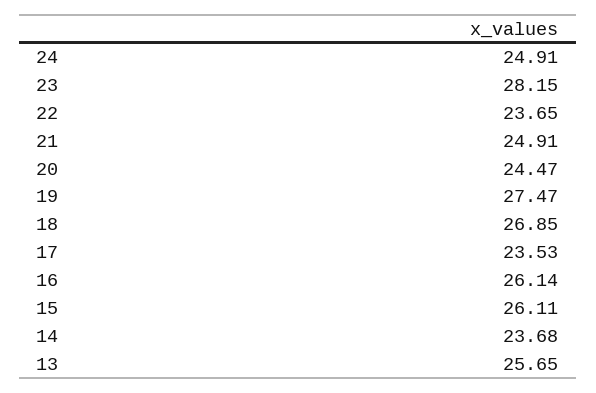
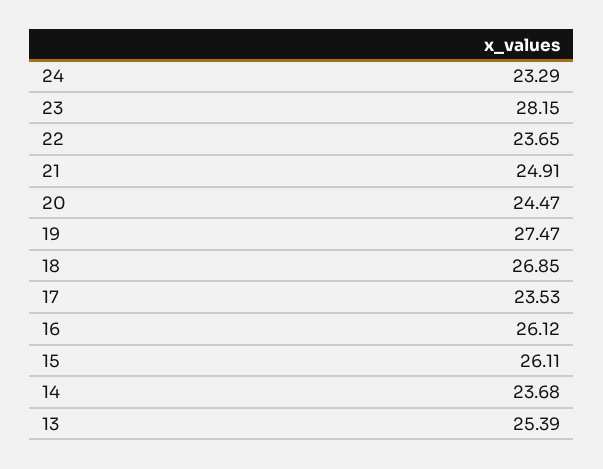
  {
-   "24": 24.91,
+   "24": 23.29,
    "23": 28.15,
    "22": 23.65,
    "21": 24.91,
    "20": 24.47,
    "19": 27.47,
    "18": 26.85,
    "17": 23.53,
-   "16": 26.14,
+   "16": 26.12,
    "15": 26.11,
    "14": 23.68,
-   "13": 25.65
+   "13": 25.39
  }

